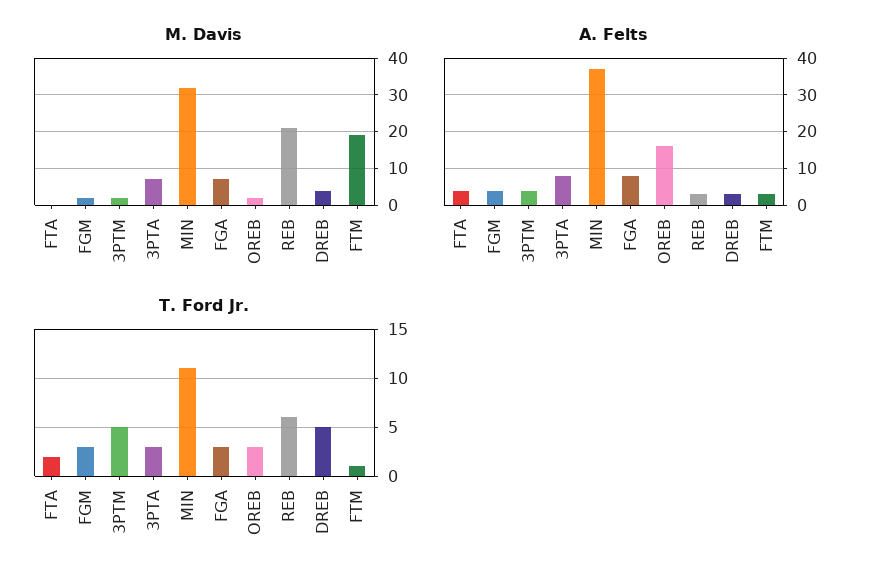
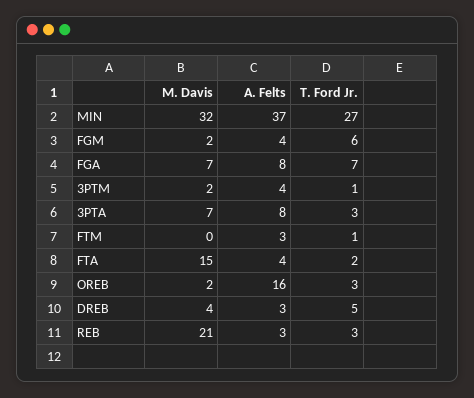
  {
    "M. Davis": {
-     "FTA": 0,
+     "FTA": 15,
      "FGM": 2,
      "3PTM": 2,
      "3PTA": 7,
      "MIN": 32,
      "FGA": 7,
      "OREB": 2,
      "REB": 21,
      "DREB": 4,
-     "FTM": 20
+     "FTM": 0
    },
    "A. Felts": {
      "FTA": 4,
      "FGM": 4,
      "3PTM": 4,
      "3PTA": 8,
      "MIN": 37,
      "FGA": 8,
      "OREB": 16,
      "REB": 3,
      "DREB": 3,
      "FTM": 3
    },
    "T. Ford Jr.": {
      "FTA": 2,
-     "FGM": 3,
+     "FGM": 6,
-     "3PTM": 5,
+     "3PTM": 1,
      "3PTA": 3,
-     "MIN": 11,
+     "MIN": 27,
-     "FGA": 3,
+     "FGA": 7,
      "OREB": 3,
-     "REB": 6,
+     "REB": 3,
      "DREB": 5,
      "FTM": 1
    }
  }

